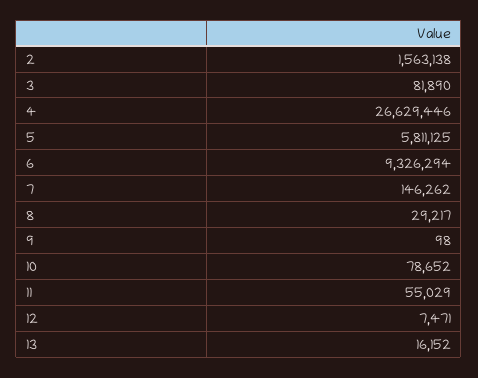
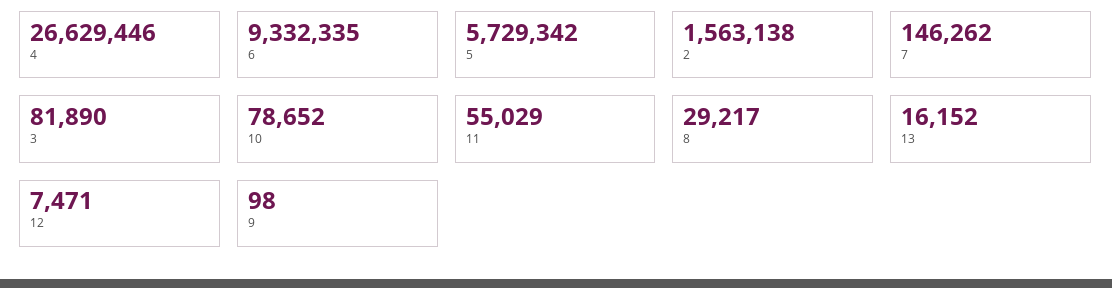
  {
    "2": 1563138,
    "3": 81890,
    "4": 26629446,
-   "5": 5811125,
+   "5": 5729342,
-   "6": 9326294,
+   "6": 9332335,
    "7": 146262,
    "8": 29217,
    "9": 98,
    "10": 78652,
    "11": 55029,
    "12": 7471,
    "13": 16152
  }

